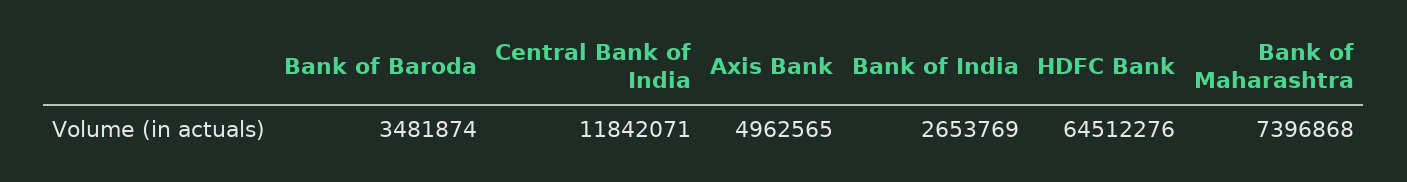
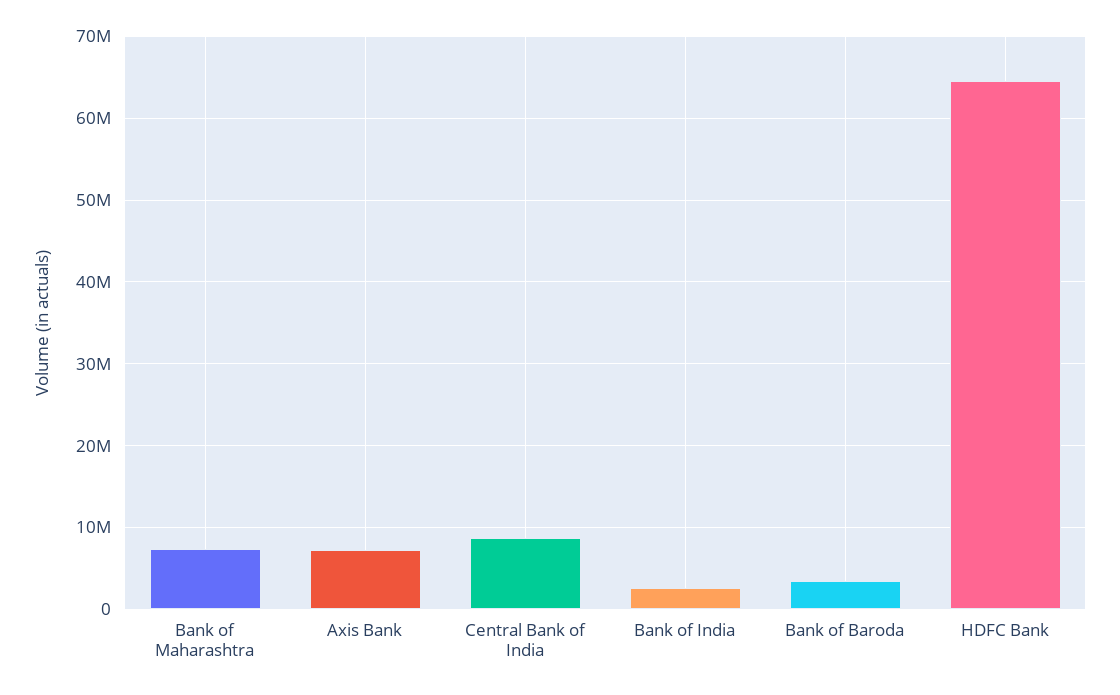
  {
    "Bank of Baroda": 3481874,
-   "Central Bank of India": 11842071,
+   "Central Bank of India": 9000000,
-   "Axis Bank": 4962565,
+   "Axis Bank": 7000000,
    "Bank of India": 2653769,
    "HDFC Bank": 64512276,
    "Bank of Maharashtra": 7396868
  }

